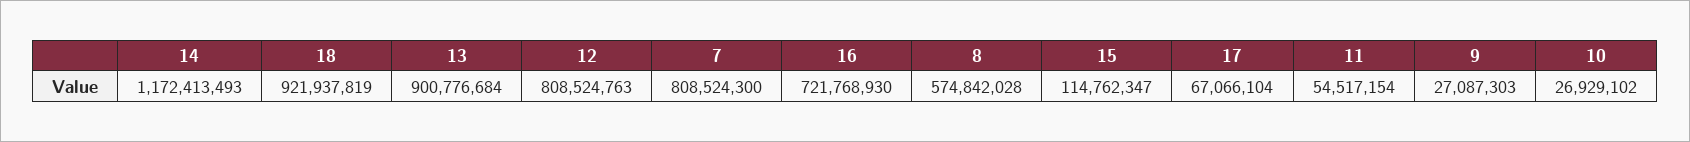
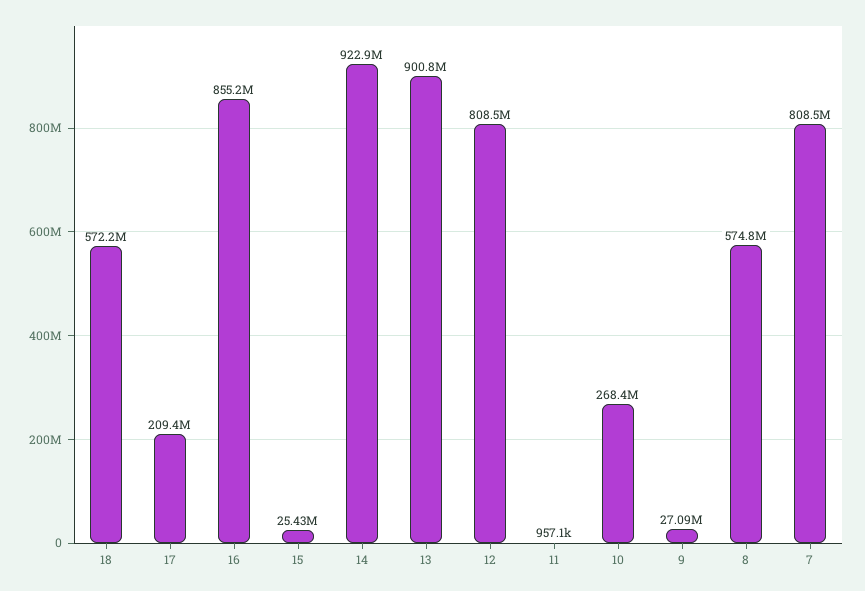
  {
-   "14": 1172413493,
+   "14": 922900000,
-   "18": 921937819,
+   "18": 572200000,
    "13": 900776684,
    "12": 808524763,
    "7": 808524300,
-   "16": 721768930,
+   "16": 855200000,
    "8": 574842028,
-   "15": 114762347,
+   "15": 25430000,
-   "17": 67066104,
+   "17": 209400000,
-   "11": 54517154,
+   "11": 957100,
    "9": 27087303,
-   "10": 26929102
+   "10": 268400000
  }

